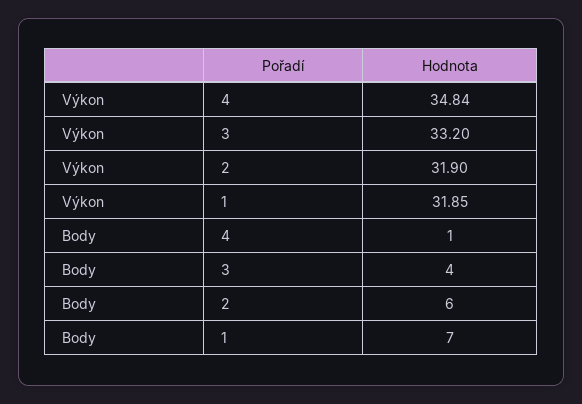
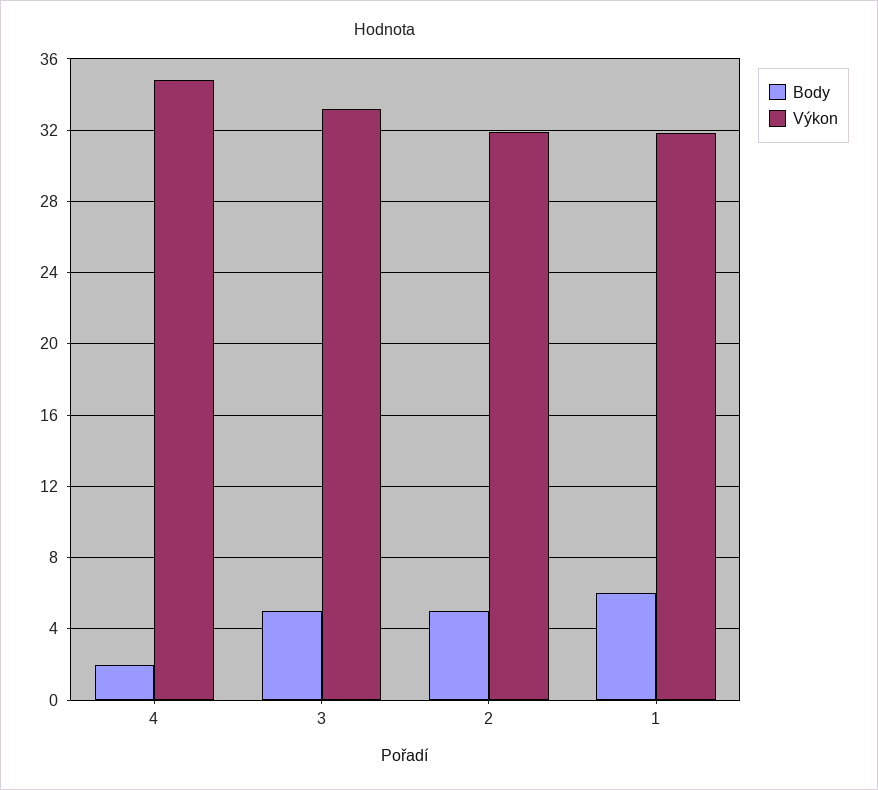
  {
    "Výkon": {
      "4": 34.84,
      "3": 33.2,
      "2": 31.9,
      "1": 31.85
    },
    "Body": {
-     "4": 1,
+     "4": 2,
-     "3": 4,
+     "3": 5,
-     "2": 6,
+     "2": 5,
-     "1": 7
+     "1": 6
    }
  }

